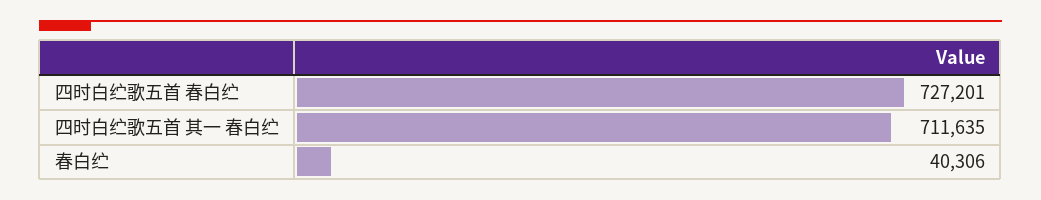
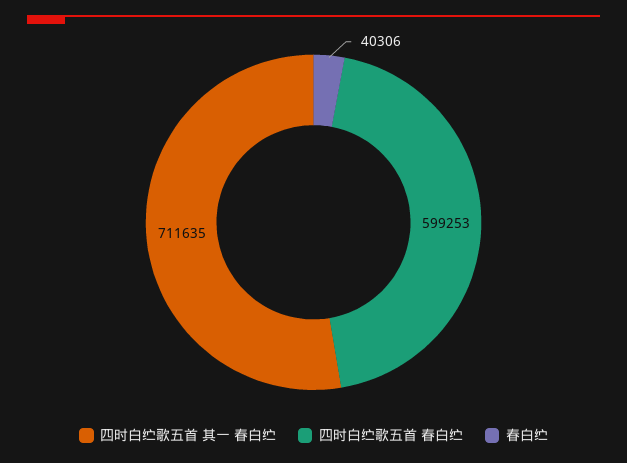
  {
-   "四时白纻歌五首 春白纻": 727201,
+   "四时白纻歌五首 春白纻": 599253,
    "四时白纻歌五首 其一 春白纻": 711635,
    "春白纻": 40306
  }

